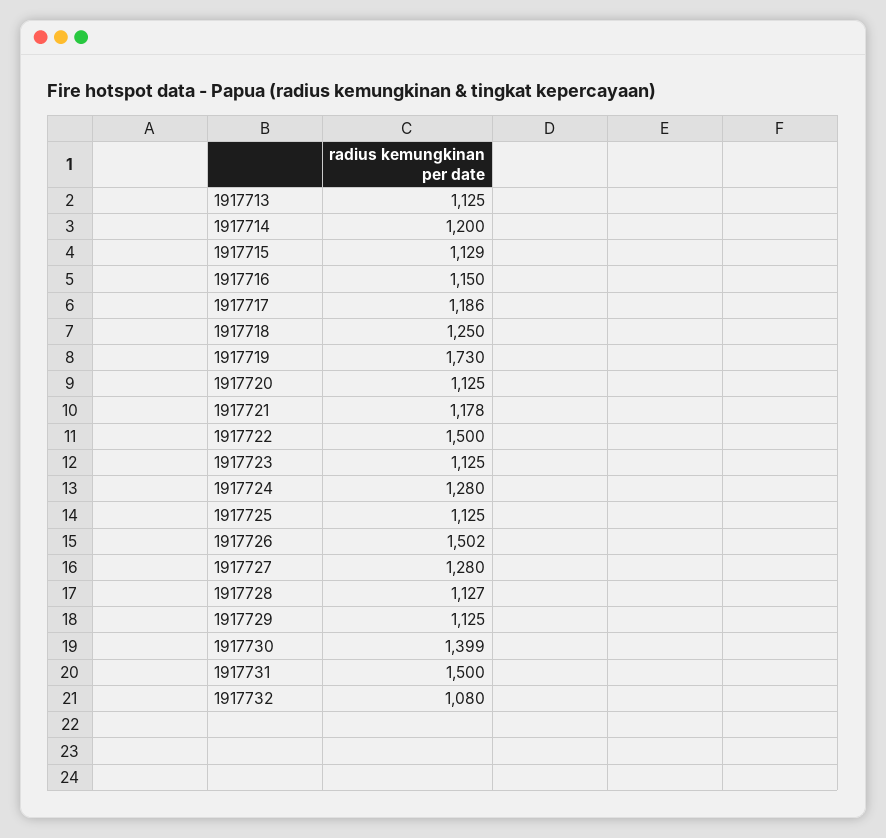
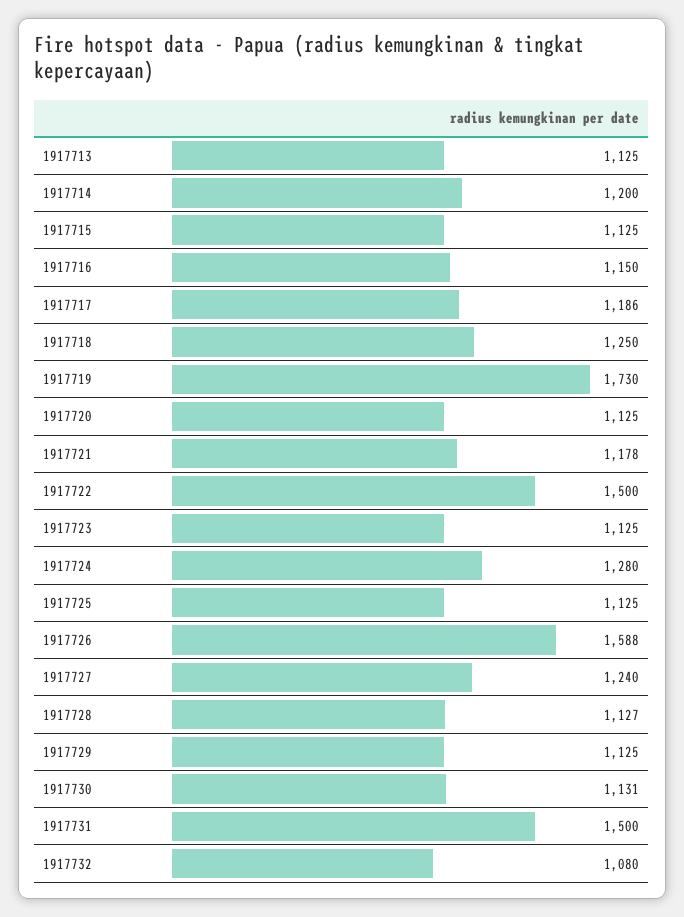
  {
    "1917713": 1125,
    "1917714": 1200,
-   "1917715": 1129,
+   "1917715": 1125,
    "1917716": 1150,
    "1917717": 1186,
    "1917718": 1250,
    "1917719": 1730,
    "1917720": 1125,
    "1917721": 1178,
    "1917722": 1500,
    "1917723": 1125,
    "1917724": 1280,
    "1917725": 1125,
-   "1917726": 1502,
+   "1917726": 1588,
-   "1917727": 1280,
+   "1917727": 1240,
    "1917728": 1127,
    "1917729": 1125,
-   "1917730": 1399,
+   "1917730": 1131,
    "1917731": 1500,
    "1917732": 1080
  }

